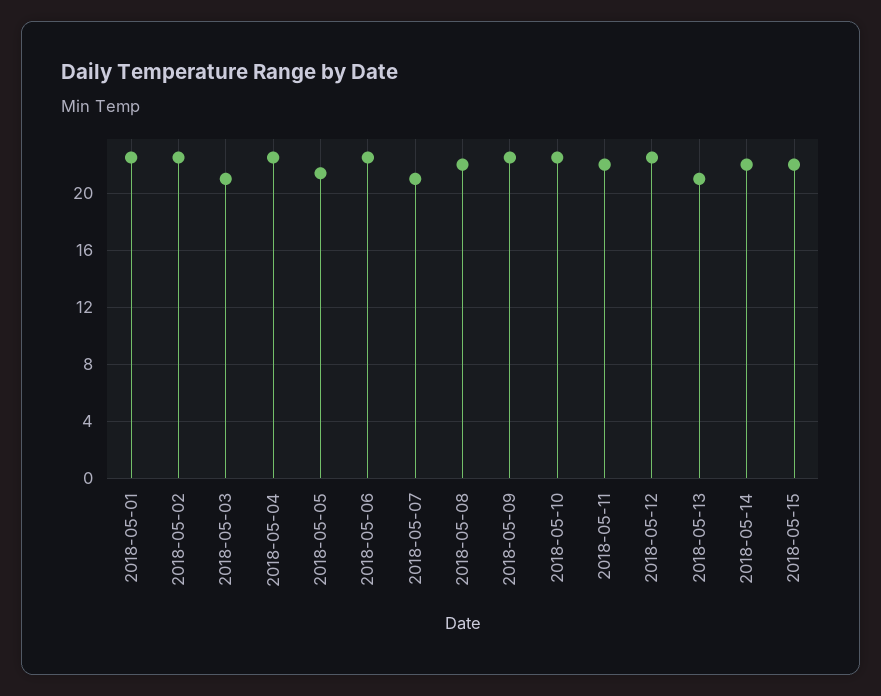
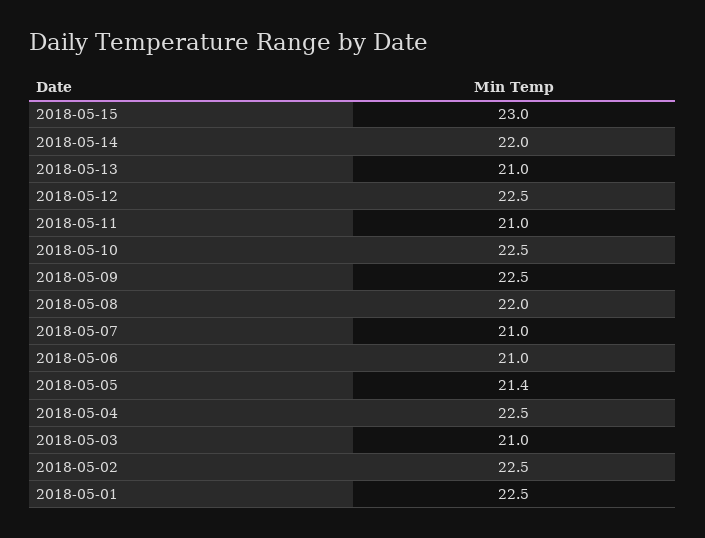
  {
    "2018-05-01": 22.5,
    "2018-05-02": 22.5,
    "2018-05-03": 21,
    "2018-05-04": 22.5,
    "2018-05-05": 21.4,
-   "2018-05-06": 22.5,
+   "2018-05-06": 21,
    "2018-05-07": 21,
    "2018-05-08": 22,
    "2018-05-09": 22.5,
    "2018-05-10": 22.5,
-   "2018-05-11": 22,
+   "2018-05-11": 21,
    "2018-05-12": 22.5,
    "2018-05-13": 21,
    "2018-05-14": 22,
-   "2018-05-15": 22
+   "2018-05-15": 23
  }

